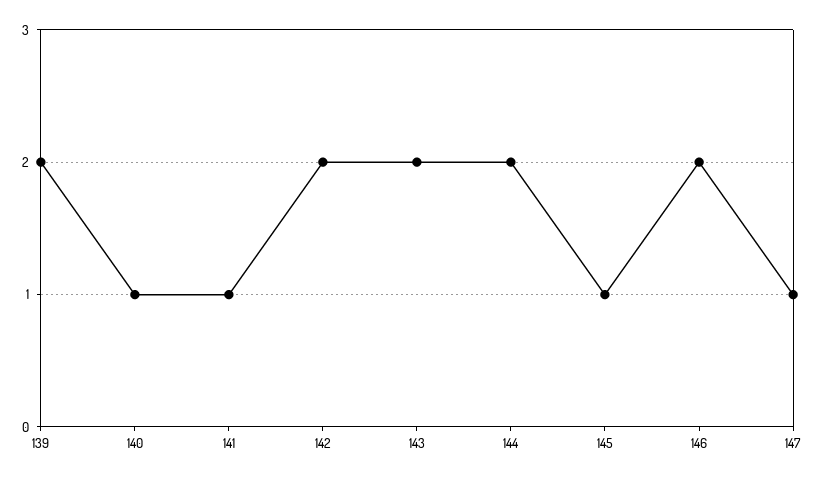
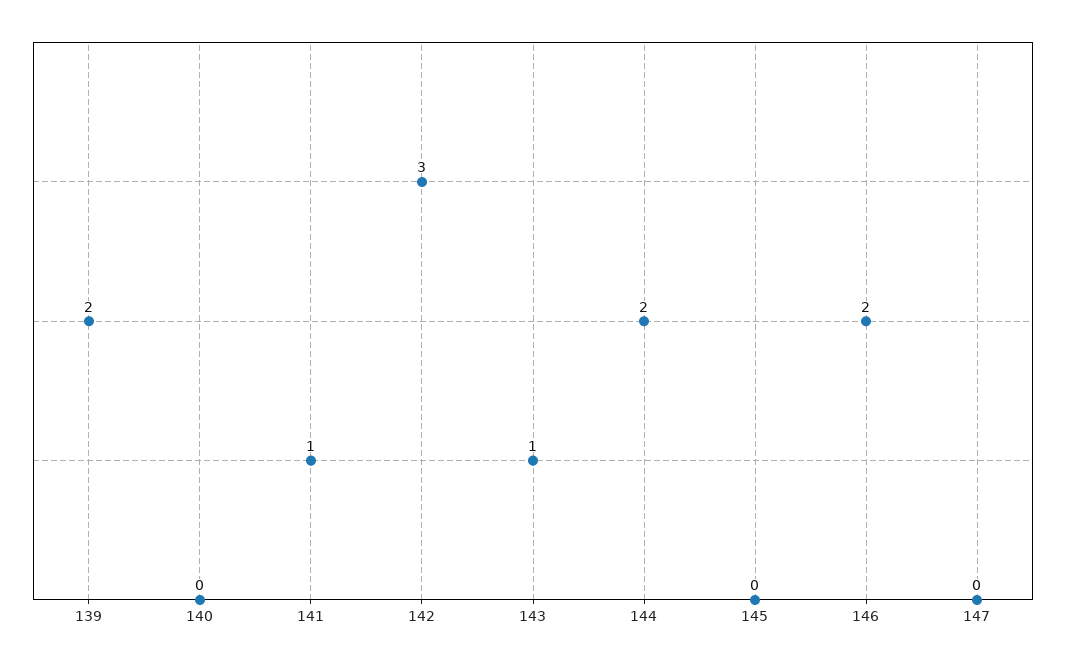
  {
    "139": 2,
-   "140": 1,
+   "140": 0,
    "141": 1,
-   "142": 2,
+   "142": 3,
-   "143": 2,
+   "143": 1,
    "144": 2,
-   "145": 1,
+   "145": 0,
    "146": 2,
-   "147": 1
+   "147": 0
  }

